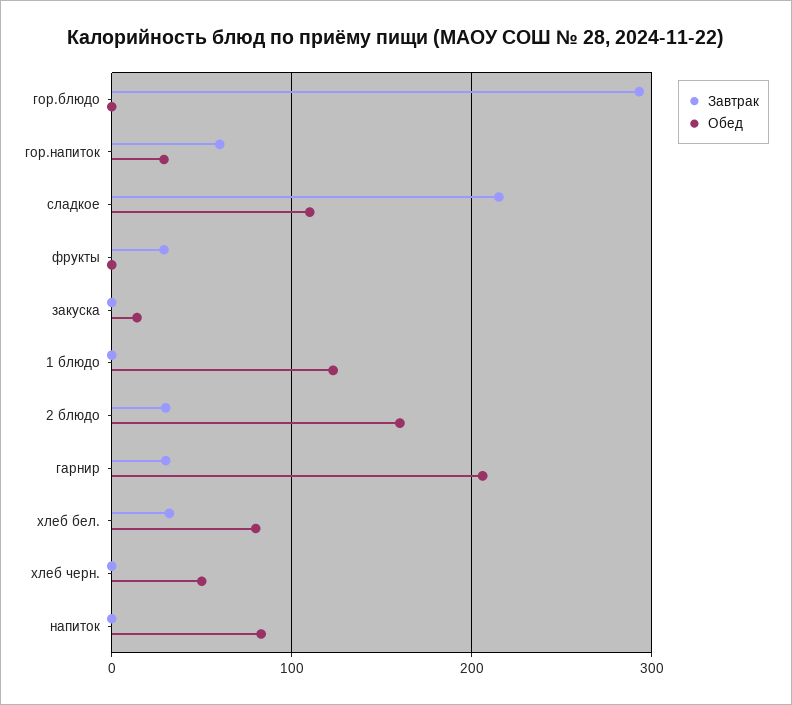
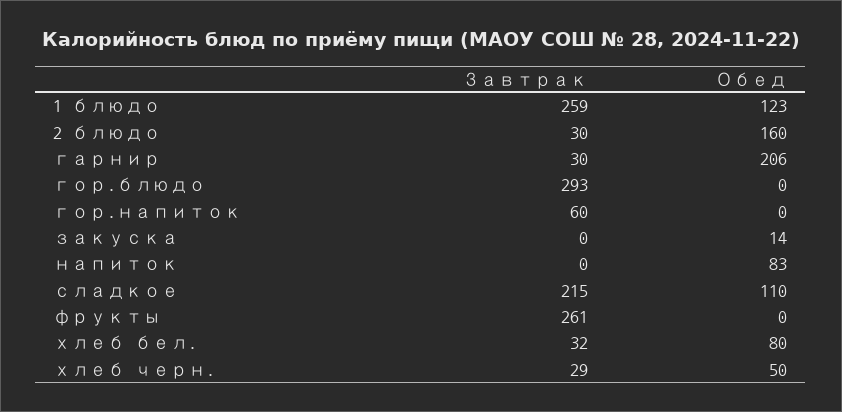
  {
    "Завтрак": {
      "гор.блюдо": 293,
      "гор.напиток": 60,
      "сладкое": 215,
-     "фрукты": 30,
+     "фрукты": 261,
      "закуска": 0,
-     "1 блюдо": 0,
+     "1 блюдо": 259,
      "2 блюдо": 30,
      "гарнир": 30,
      "хлеб бел.": 32,
-     "хлеб черн.": 0,
+     "хлеб черн.": 29,
      "напиток": 0
    },
    "Обед": {
      "гор.блюдо": 0,
-     "гор.напиток": 30,
+     "гор.напиток": 0,
      "сладкое": 110,
      "фрукты": 0,
      "закуска": 14,
      "1 блюдо": 123,
      "2 блюдо": 160,
      "гарнир": 206,
      "хлеб бел.": 80,
      "хлеб черн.": 50,
      "напиток": 83
    }
  }

